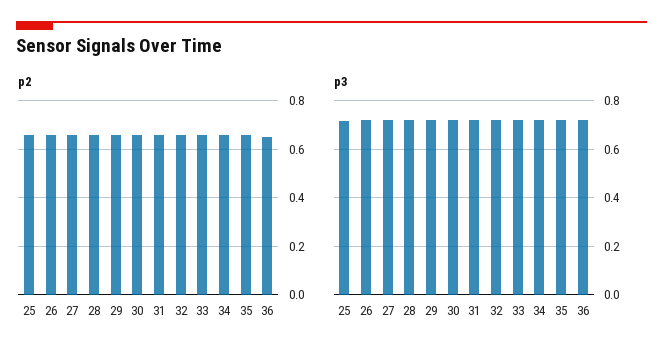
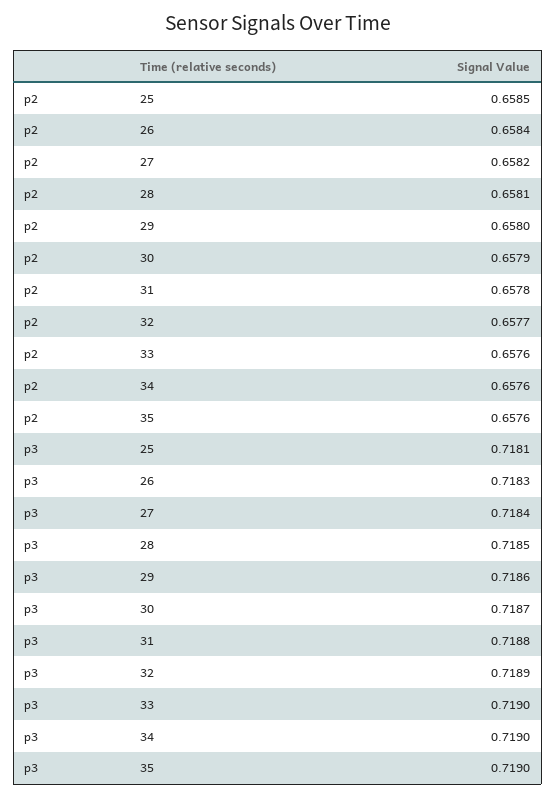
  {
    "p2": {
      "25": 0.6585,
      "26": 0.6584,
      "27": 0.6582,
      "28": 0.6581,
      "29": 0.658,
      "30": 0.6579,
      "31": 0.6578,
      "32": 0.6577,
      "33": 0.6576,
      "34": 0.6576,
-     "35": 0.6576,
+     "35": 0.6576
-     "36": 0.65
    },
    "p3": {
      "25": 0.7181,
      "26": 0.7183,
      "27": 0.7184,
      "28": 0.7185,
      "29": 0.7186,
      "30": 0.7187,
      "31": 0.7188,
      "32": 0.7189,
      "33": 0.719,
      "34": 0.719,
-     "35": 0.719,
+     "35": 0.719
-     "36": 0.725
    }
  }

